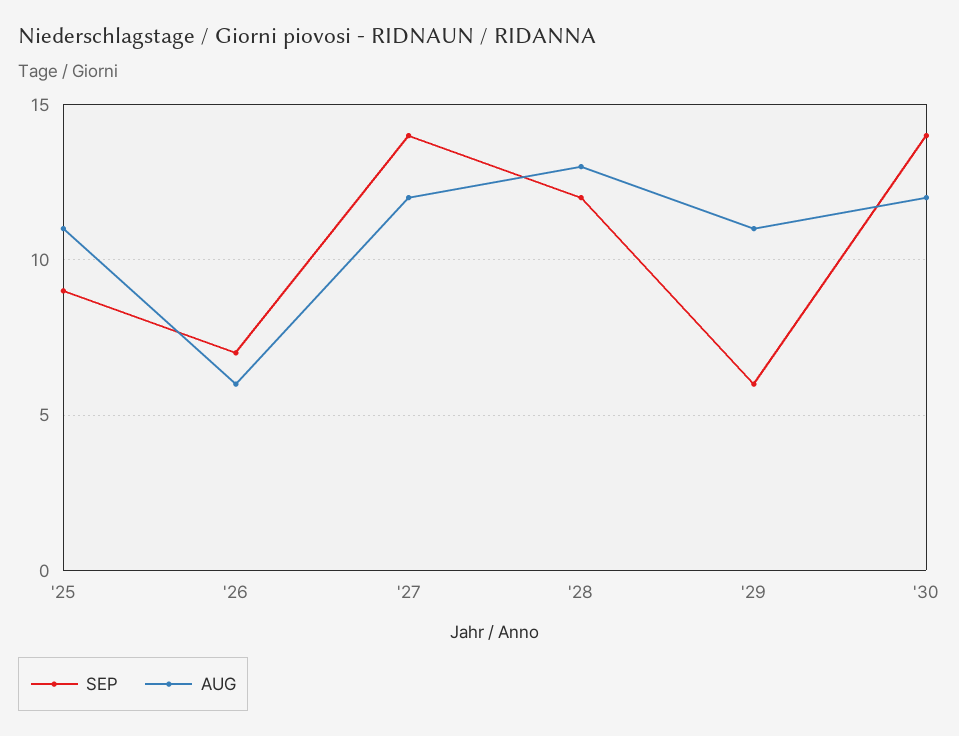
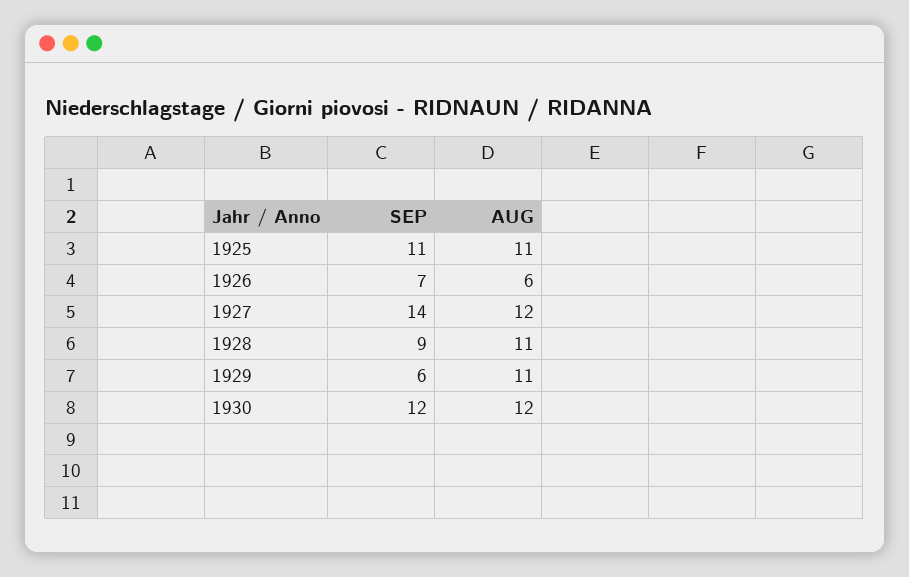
  {
    "SEP": {
-     "'25": 9,
+     "'25": 11,
      "'26": 7,
      "'27": 14,
-     "'28": 12,
+     "'28": 9,
      "'29": 6,
-     "'30": 14
+     "'30": 12
    },
    "AUG": {
      "'25": 11,
      "'26": 6,
      "'27": 12,
-     "'28": 13,
+     "'28": 11,
      "'29": 11,
      "'30": 12
    }
  }

